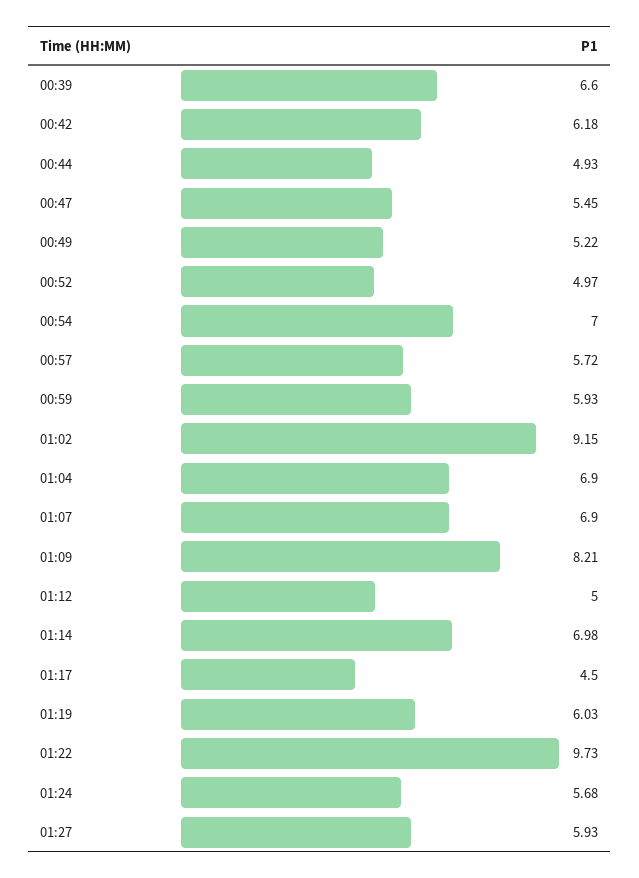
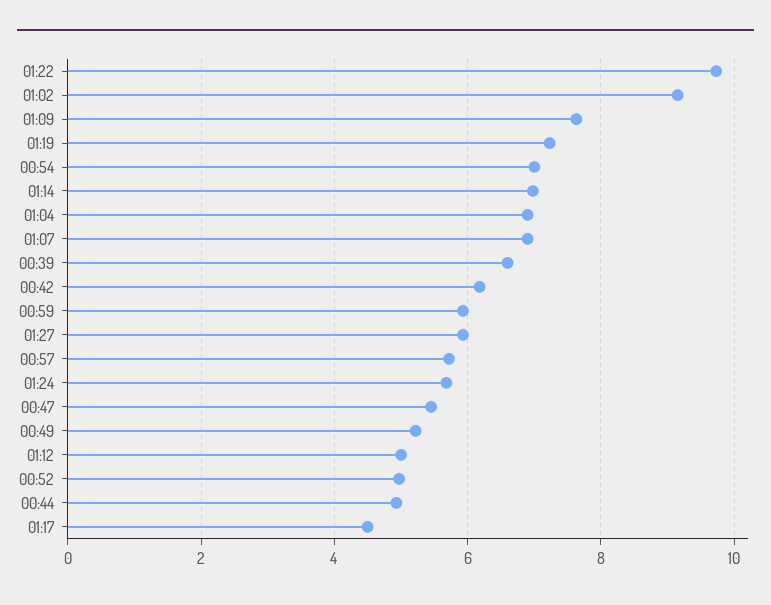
  {
    "00:39": 6.6,
    "00:42": 6.18,
    "00:44": 4.93,
    "00:47": 5.45,
    "00:49": 5.22,
    "00:52": 4.97,
    "00:54": 7,
    "00:57": 5.72,
    "00:59": 5.93,
    "01:02": 9.15,
    "01:04": 6.9,
    "01:07": 6.9,
-   "01:09": 8.21,
+   "01:09": 7.6,
    "01:12": 5,
    "01:14": 6.98,
    "01:17": 4.5,
-   "01:19": 6.03,
+   "01:19": 7.2,
    "01:22": 9.73,
    "01:24": 5.68,
    "01:27": 5.93
  }

